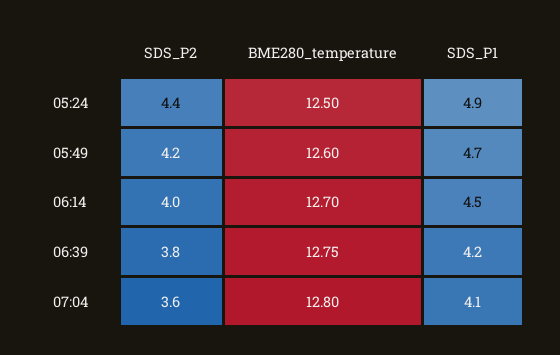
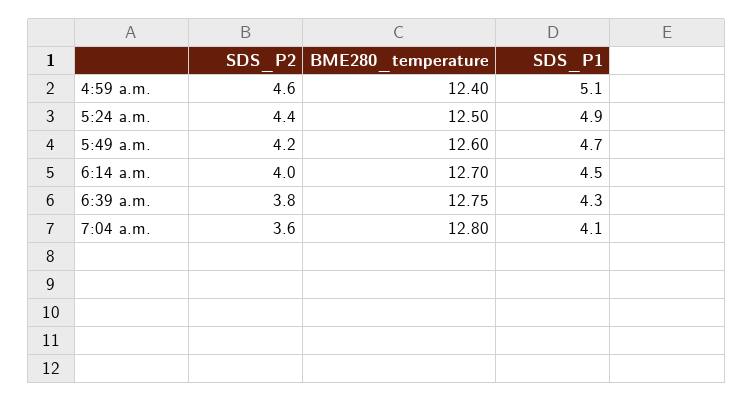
  {
    "SDS_P2": {
      "05:24": 4.4,
      "05:49": 4.2,
      "06:14": 4,
      "06:39": 3.8,
-     "07:04": 3.6
+     "07:04": 3.6,
+     "4:59 a.m.": 4.6
    },
    "BME280_temperature": {
      "05:24": 12.5,
      "05:49": 12.6,
      "06:14": 12.7,
      "06:39": 12.75,
-     "07:04": 12.8
+     "07:04": 12.8,
+     "4:59 a.m.": 12.4
    },
    "SDS_P1": {
      "05:24": 4.9,
      "05:49": 4.7,
      "06:14": 4.5,
-     "06:39": 4.2,
+     "06:39": 4.3,
-     "07:04": 4.1
+     "07:04": 4.1,
+     "4:59 a.m.": 5.1
    }
  }

